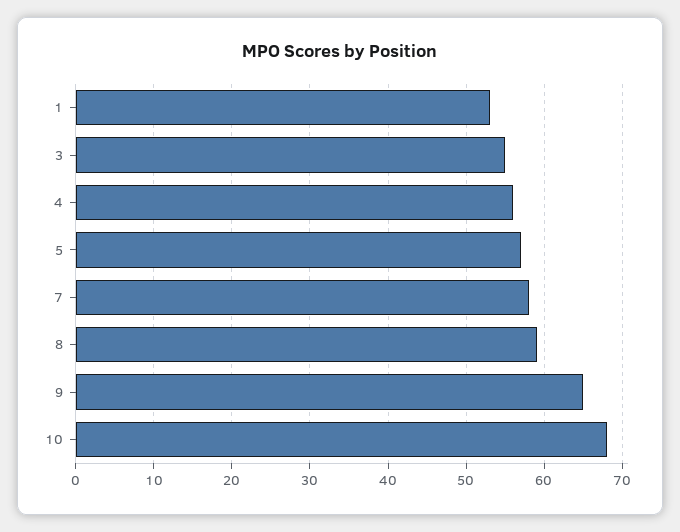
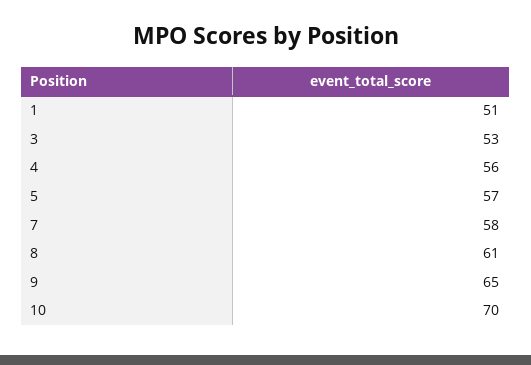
  {
-   "1": 53,
+   "1": 51,
-   "3": 55,
+   "3": 53,
    "4": 56,
    "5": 57,
    "7": 58,
-   "8": 59,
+   "8": 61,
    "9": 65,
-   "10": 68
+   "10": 70
  }

